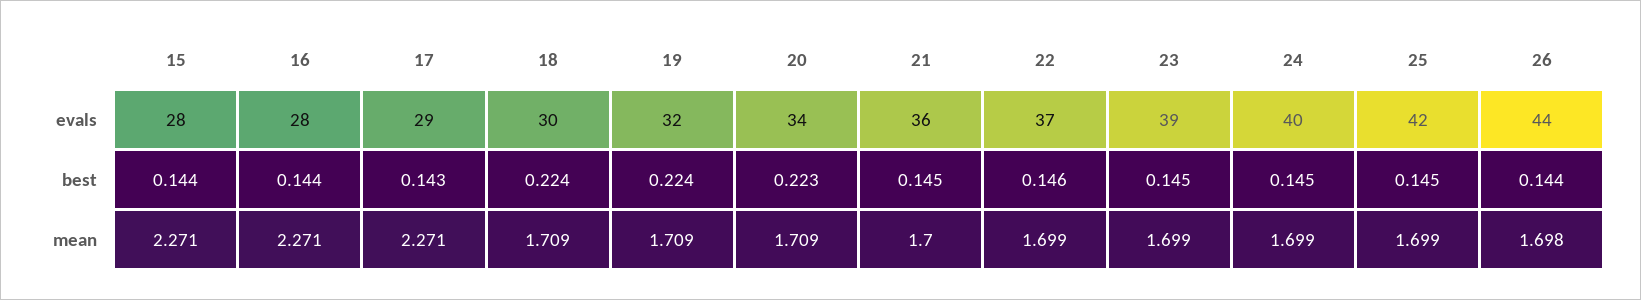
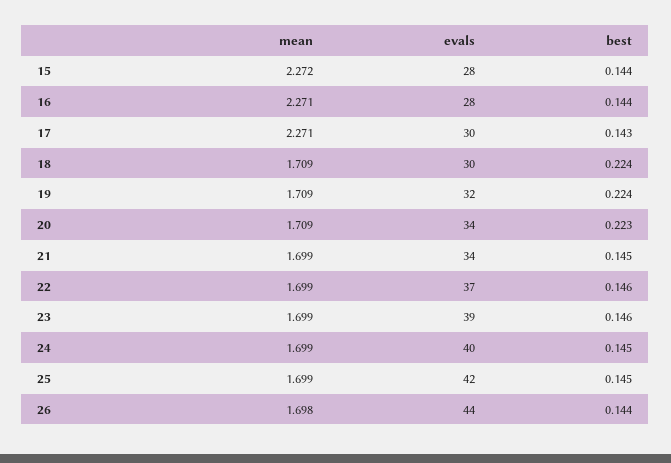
  {
    "15": {
      "evals": 28,
      "best": 0.144,
-     "mean": 2.271
+     "mean": 2.272
    },
    "16": {
      "evals": 28,
      "best": 0.144,
      "mean": 2.271
    },
    "17": {
-     "evals": 29,
+     "evals": 30,
      "best": 0.143,
      "mean": 2.271
    },
    "18": {
      "evals": 30,
      "best": 0.224,
      "mean": 1.709
    },
    "19": {
      "evals": 32,
      "best": 0.224,
      "mean": 1.709
    },
    "20": {
      "evals": 34,
      "best": 0.223,
      "mean": 1.709
    },
    "21": {
-     "evals": 36,
+     "evals": 34,
      "best": 0.145,
-     "mean": 1.7
+     "mean": 1.699
    },
    "22": {
      "evals": 37,
      "best": 0.146,
      "mean": 1.699
    },
    "23": {
      "evals": 39,
-     "best": 0.145,
+     "best": 0.146,
      "mean": 1.699
    },
    "24": {
      "evals": 40,
      "best": 0.145,
      "mean": 1.699
    },
    "25": {
      "evals": 42,
      "best": 0.145,
      "mean": 1.699
    },
    "26": {
      "evals": 44,
      "best": 0.144,
      "mean": 1.698
    }
  }

